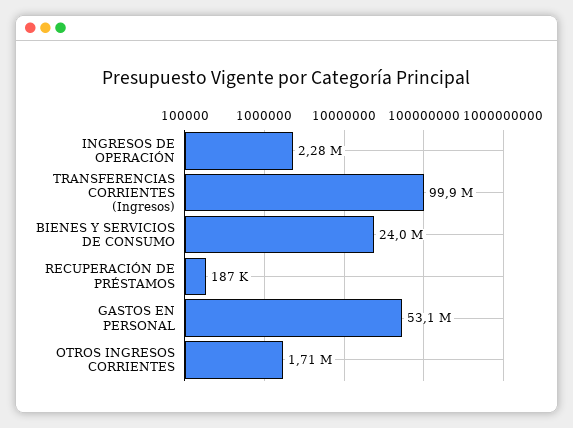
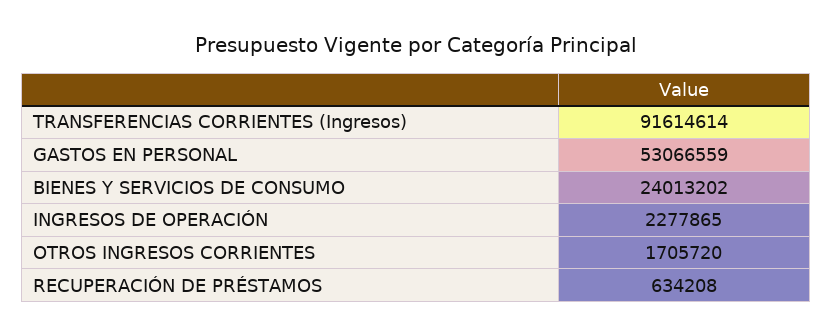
  {
    "INGRESOS DE OPERACIÓN": 2277865,
-   "TRANSFERENCIAS CORRIENTES (Ingresos)": 99900000,
+   "TRANSFERENCIAS CORRIENTES (Ingresos)": 91614614,
    "BIENES Y SERVICIOS DE CONSUMO": 24013202,
-   "RECUPERACIÓN DE PRÉSTAMOS": 187000,
+   "RECUPERACIÓN DE PRÉSTAMOS": 634208,
    "GASTOS EN PERSONAL": 53066559,
    "OTROS INGRESOS CORRIENTES": 1705720
  }

